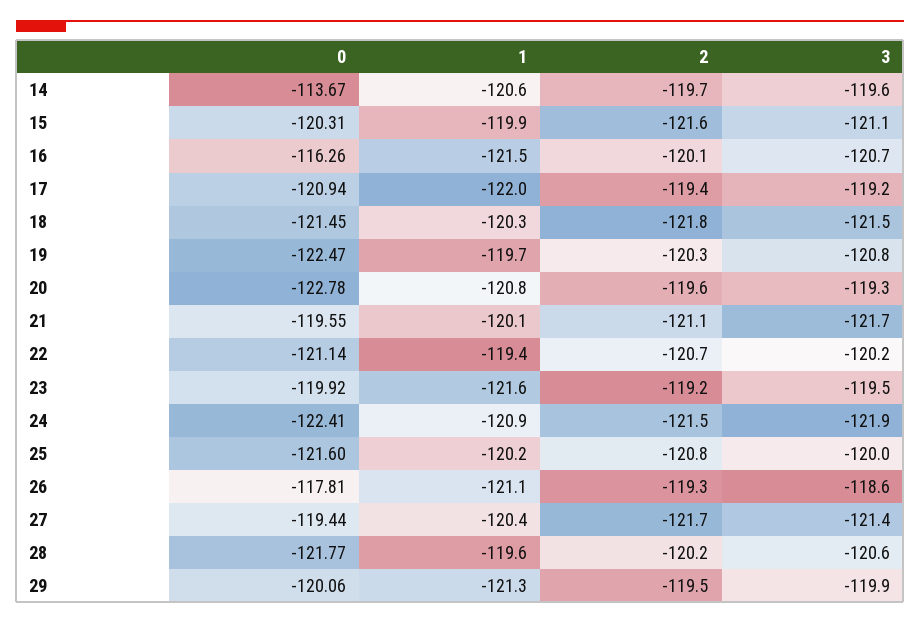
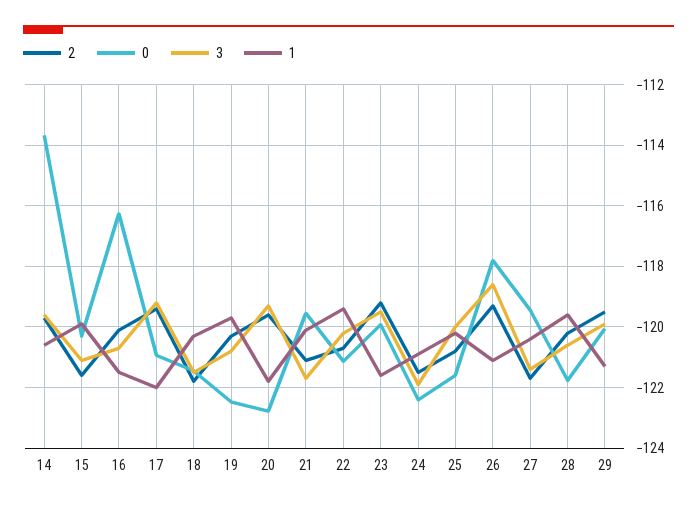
  {
    "0": {
      "14": -113.67,
      "15": -120.31,
      "16": -116.26,
      "17": -120.94,
      "18": -121.45,
      "19": -122.47,
      "20": -122.78,
      "21": -119.55,
      "22": -121.14,
      "23": -119.92,
      "24": -122.41,
      "25": -121.6,
      "26": -117.81,
      "27": -119.44,
      "28": -121.77,
      "29": -120.06
    },
    "1": {
      "14": -120.6,
      "15": -119.9,
      "16": -121.5,
      "17": -122,
      "18": -120.3,
      "19": -119.7,
-     "20": -120.8,
+     "20": -121.8,
      "21": -120.1,
      "22": -119.4,
      "23": -121.6,
      "24": -120.9,
      "25": -120.2,
      "26": -121.1,
      "27": -120.4,
      "28": -119.6,
      "29": -121.3
    },
    "2": {
      "14": -119.7,
      "15": -121.6,
      "16": -120.1,
      "17": -119.4,
      "18": -121.8,
      "19": -120.3,
      "20": -119.6,
      "21": -121.1,
      "22": -120.7,
      "23": -119.2,
      "24": -121.5,
      "25": -120.8,
      "26": -119.3,
      "27": -121.7,
      "28": -120.2,
      "29": -119.5
    },
    "3": {
      "14": -119.6,
      "15": -121.1,
      "16": -120.7,
      "17": -119.2,
      "18": -121.5,
      "19": -120.8,
      "20": -119.3,
      "21": -121.7,
      "22": -120.2,
      "23": -119.5,
      "24": -121.9,
      "25": -120,
      "26": -118.6,
      "27": -121.4,
      "28": -120.6,
      "29": -119.9
    }
  }

